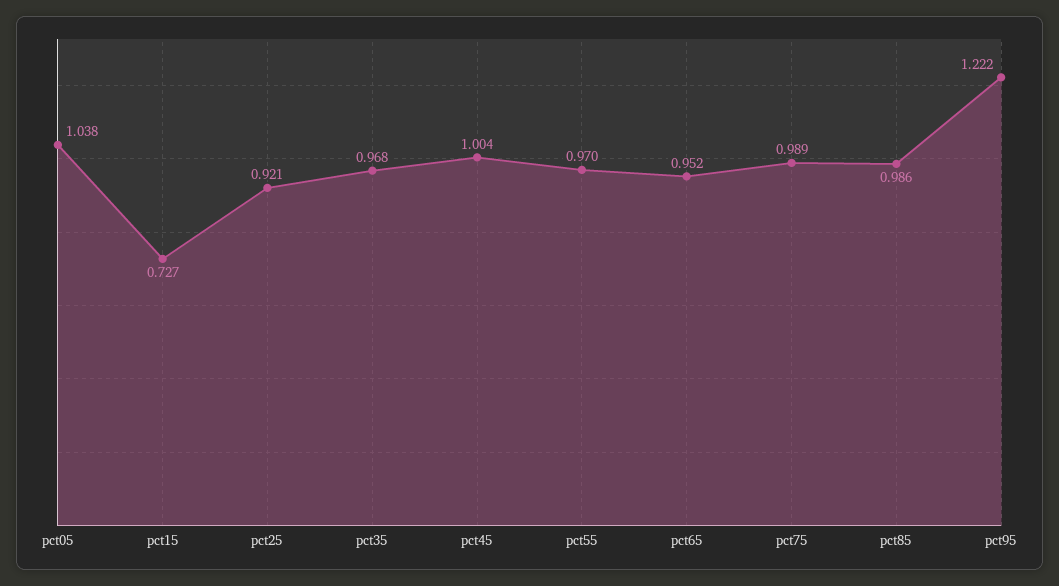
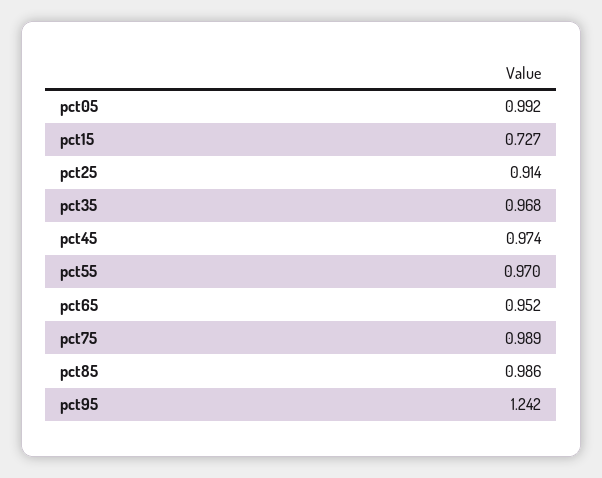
  {
-   "pct05": 1.038,
+   "pct05": 0.992,
    "pct15": 0.727,
-   "pct25": 0.921,
+   "pct25": 0.914,
    "pct35": 0.968,
-   "pct45": 1.004,
+   "pct45": 0.974,
    "pct55": 0.97,
    "pct65": 0.952,
    "pct75": 0.989,
    "pct85": 0.986,
-   "pct95": 1.222
+   "pct95": 1.242
  }

